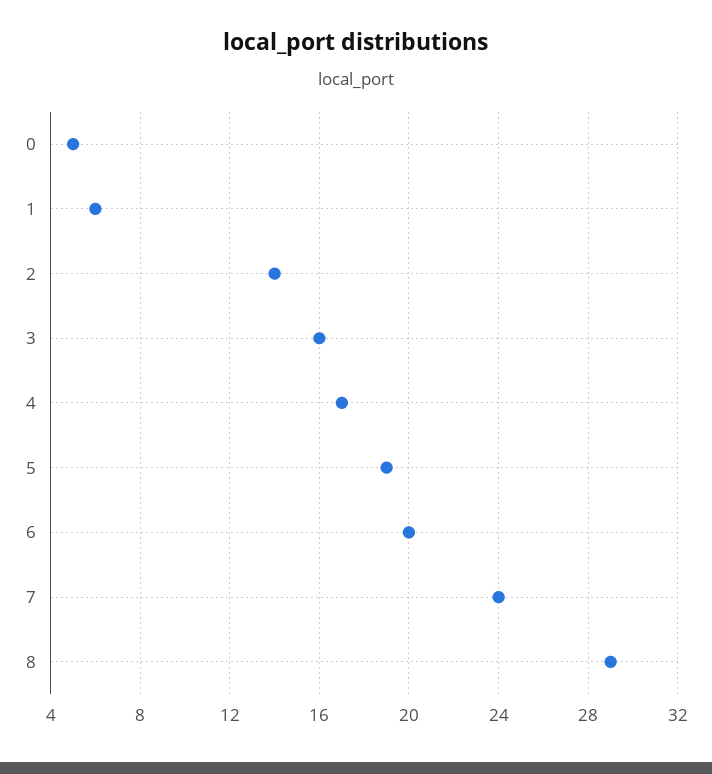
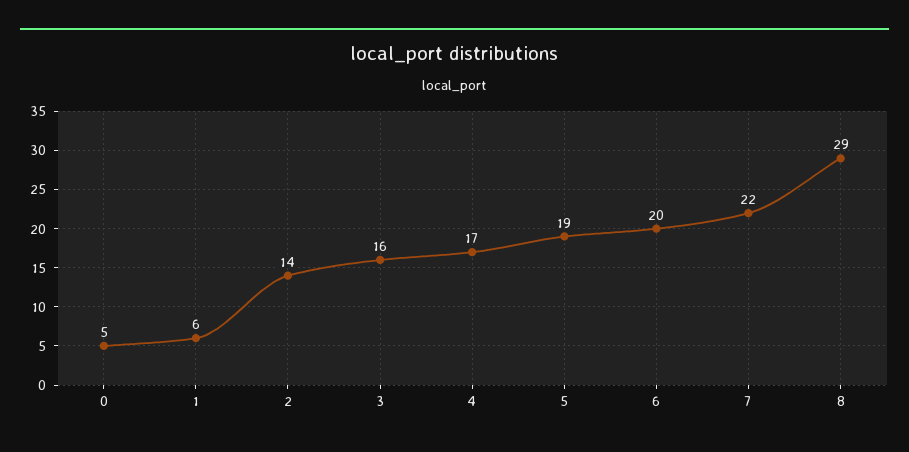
  {
    "0": 5,
    "1": 6,
    "2": 14,
    "3": 16,
    "4": 17,
    "5": 19,
    "6": 20,
-   "7": 24,
+   "7": 22,
    "8": 29
  }

